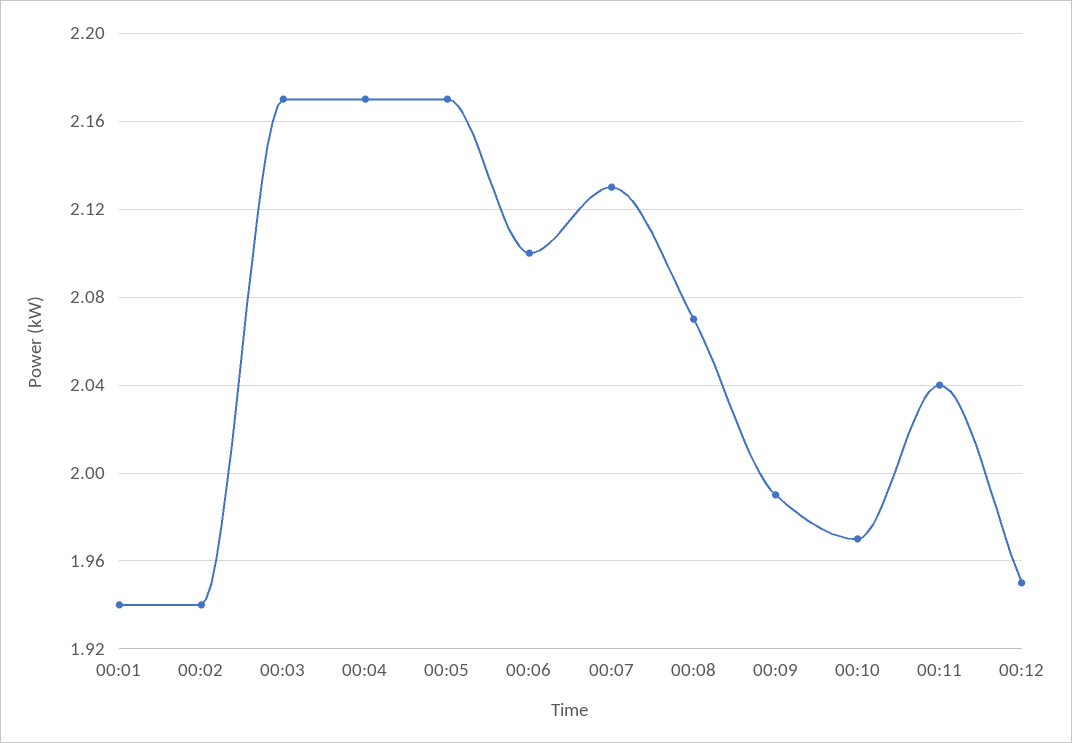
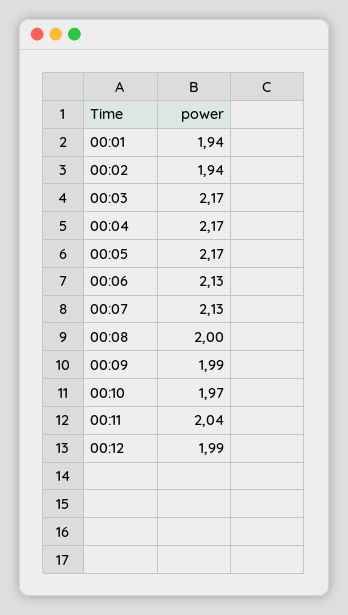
  {
    "00:01": 1.94,
    "00:02": 1.94,
    "00:03": 2.17,
    "00:04": 2.17,
    "00:05": 2.17,
-   "00:06": 2.1,
+   "00:06": 2.13,
    "00:07": 2.13,
-   "00:08": 2.07,
+   "00:08": 2,
    "00:09": 1.99,
    "00:10": 1.97,
    "00:11": 2.04,
-   "00:12": 1.95
+   "00:12": 1.99
  }

